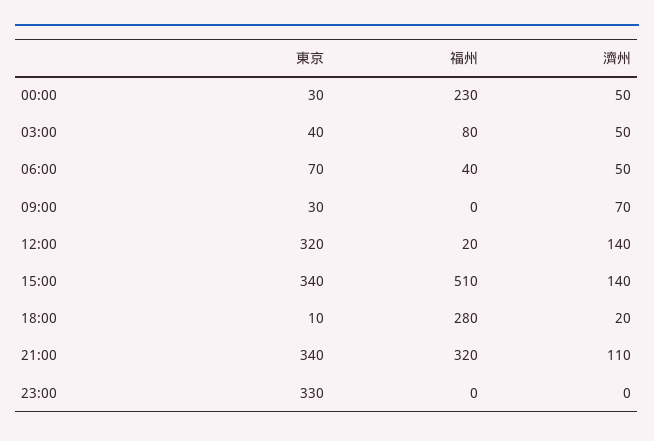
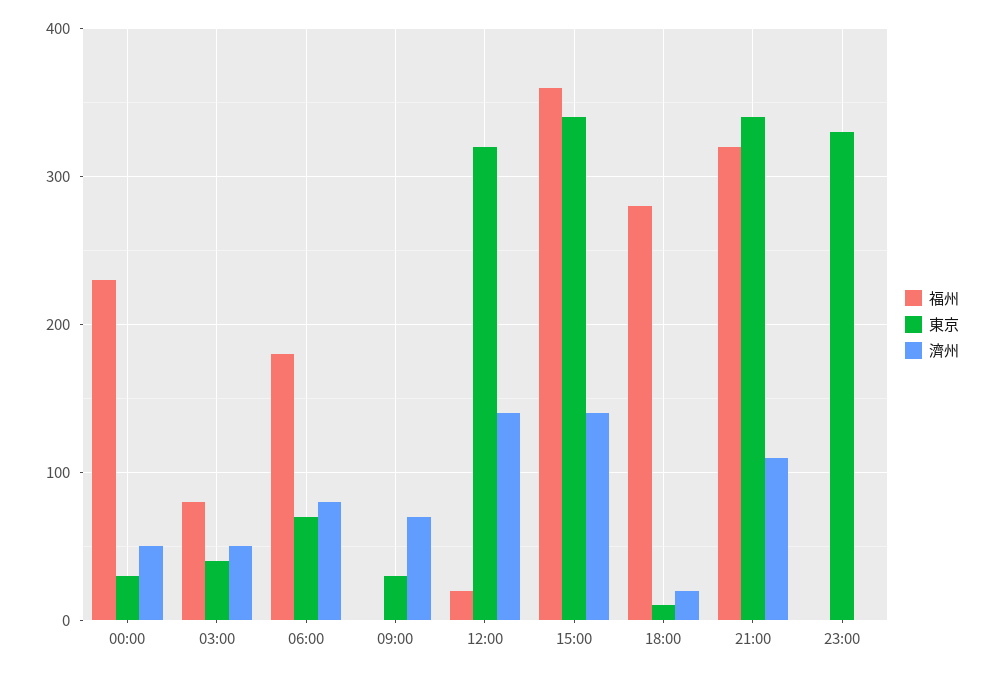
  {
    "東京": {
      "00:00": 30,
      "03:00": 40,
      "06:00": 70,
      "09:00": 30,
      "12:00": 320,
      "15:00": 340,
      "18:00": 10,
      "21:00": 340,
      "23:00": 330
    },
    "福州": {
      "00:00": 230,
      "03:00": 80,
-     "06:00": 40,
+     "06:00": 180,
      "09:00": 0,
      "12:00": 20,
-     "15:00": 510,
+     "15:00": 360,
      "18:00": 280,
      "21:00": 320,
      "23:00": 0
    },
    "濟州": {
      "00:00": 50,
      "03:00": 50,
-     "06:00": 50,
+     "06:00": 80,
      "09:00": 70,
      "12:00": 140,
      "15:00": 140,
      "18:00": 20,
      "21:00": 110,
      "23:00": 0
    }
  }

